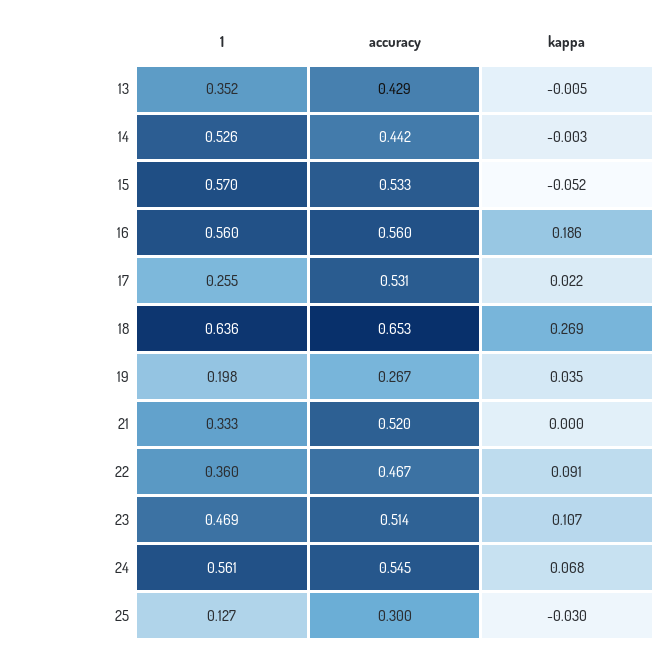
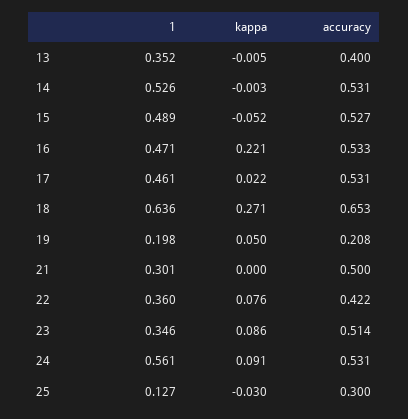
  {
    "1": {
      "13": 0.352,
      "14": 0.526,
-     "15": 0.57,
+     "15": 0.489,
-     "16": 0.56,
+     "16": 0.471,
-     "17": 0.255,
+     "17": 0.461,
      "18": 0.636,
      "19": 0.198,
-     "21": 0.333,
+     "21": 0.301,
      "22": 0.36,
-     "23": 0.469,
+     "23": 0.346,
      "24": 0.561,
      "25": 0.127
    },
    "accuracy": {
-     "13": 0.429,
+     "13": 0.4,
-     "14": 0.442,
+     "14": 0.531,
-     "15": 0.533,
+     "15": 0.527,
-     "16": 0.56,
+     "16": 0.533,
      "17": 0.531,
      "18": 0.653,
-     "19": 0.267,
+     "19": 0.208,
-     "21": 0.52,
+     "21": 0.5,
-     "22": 0.467,
+     "22": 0.422,
      "23": 0.514,
-     "24": 0.545,
+     "24": 0.531,
      "25": 0.3
    },
    "kappa": {
      "13": -0.005,
      "14": -0.003,
      "15": -0.052,
-     "16": 0.186,
+     "16": 0.221,
      "17": 0.022,
-     "18": 0.269,
+     "18": 0.271,
-     "19": 0.035,
+     "19": 0.05,
      "21": 0,
-     "22": 0.091,
+     "22": 0.076,
-     "23": 0.107,
+     "23": 0.086,
-     "24": 0.068,
+     "24": 0.091,
      "25": -0.03
    }
  }

